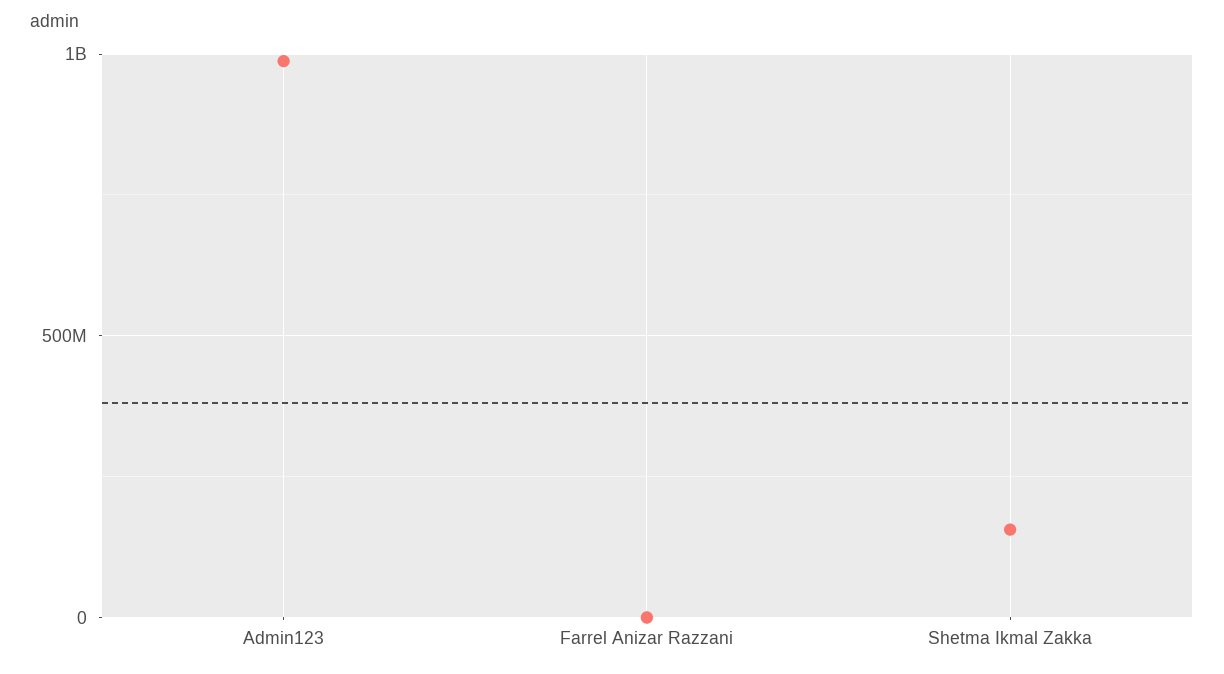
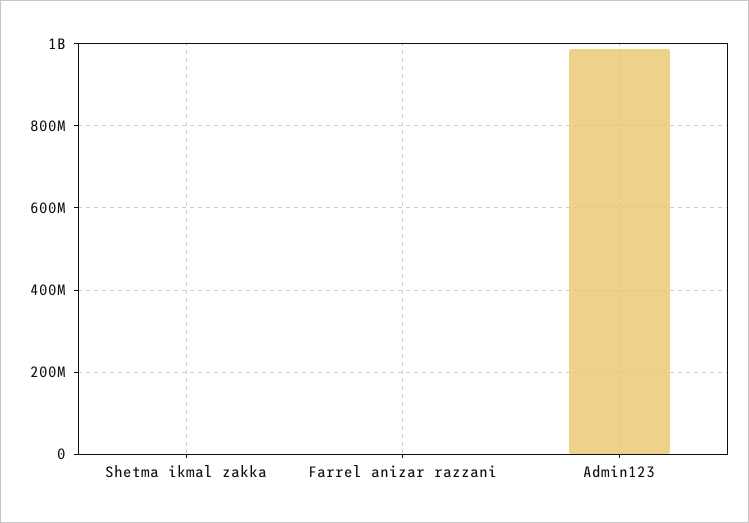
  {
    "Admin123": 980000000,
    "Farrel Anizar Razzani": 0,
-   "Shetma Ikmal Zakka": 150000000
+   "Shetma Ikmal Zakka": 0
  }

